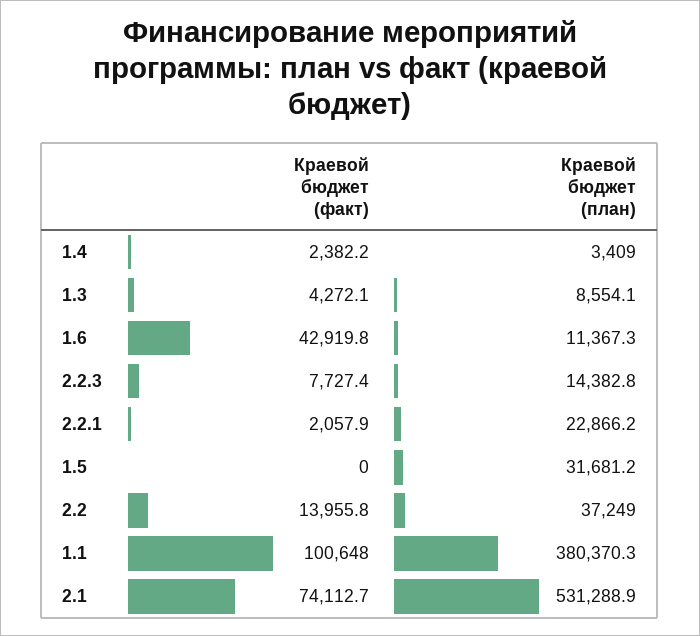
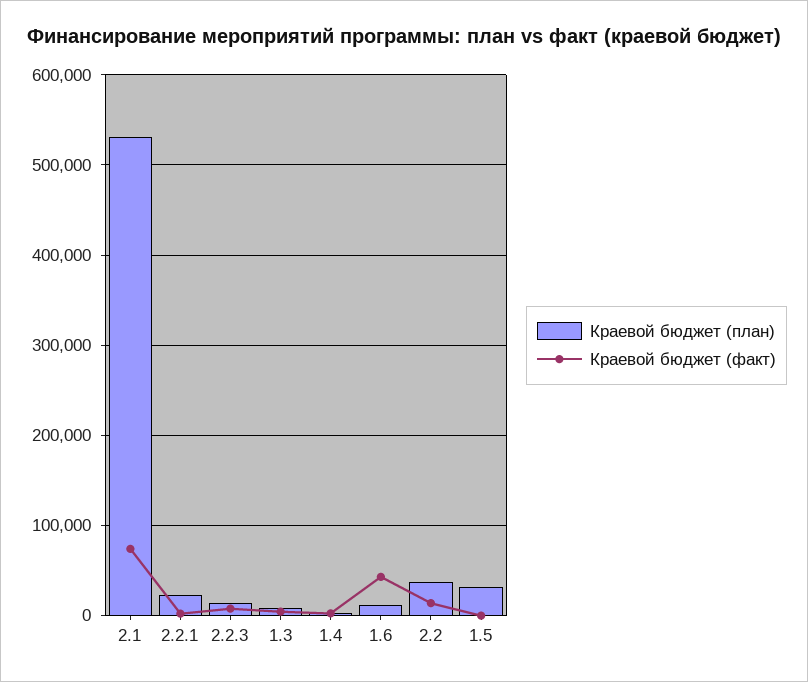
  {
    "Краевой бюджет (факт)": {
      "1.4": 2382.2,
      "1.3": 4272.1,
      "1.6": 42919.8,
      "2.2.3": 7727.4,
      "2.2.1": 2057.9,
      "1.5": 0,
      "2.2": 13955.8,
-     "1.1": 100648,
      "2.1": 74112.7
    },
    "Краевой бюджет (план)": {
      "1.4": 3409,
      "1.3": 8554.1,
      "1.6": 11367.3,
      "2.2.3": 14382.8,
      "2.2.1": 22866.2,
      "1.5": 31681.2,
      "2.2": 37249,
-     "1.1": 380370.3,
      "2.1": 531288.9
    }
  }

